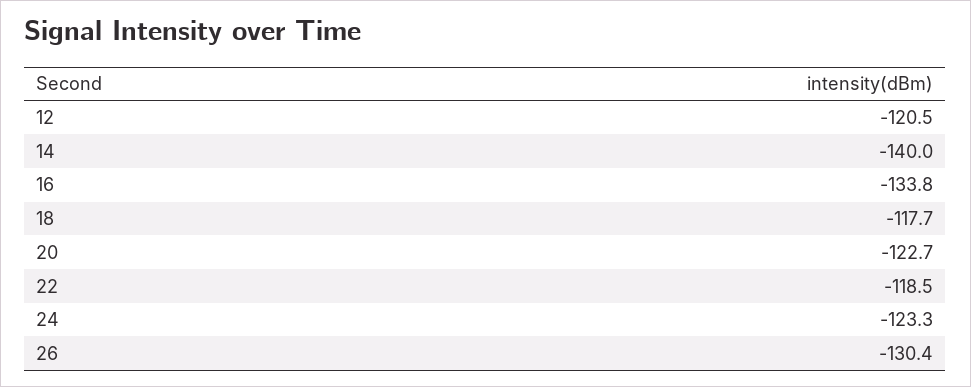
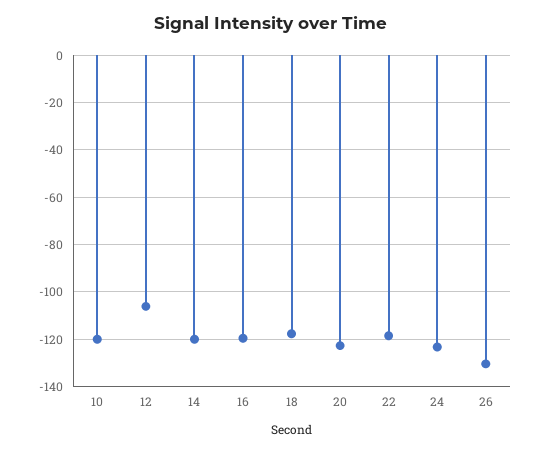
  {
-   "12": -120.5,
+   "12": -105,
-   "14": -140,
+   "14": -120,
-   "16": -133.8,
+   "16": -120,
    "18": -117.7,
    "20": -122.7,
    "22": -118.5,
    "24": -123.3,
-   "26": -130.4
+   "26": -130.4,
+   "10": -120
  }

